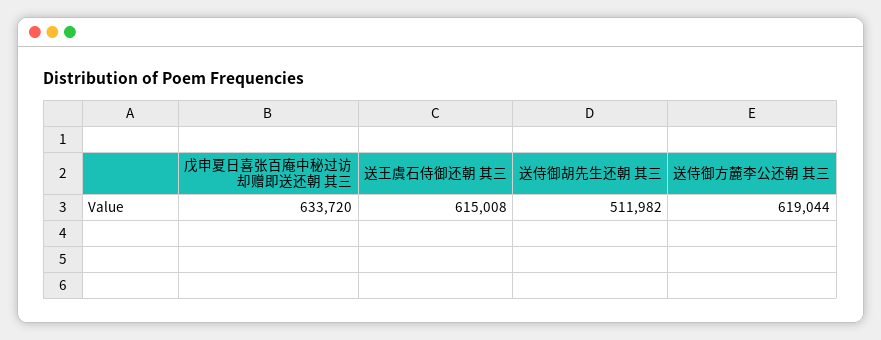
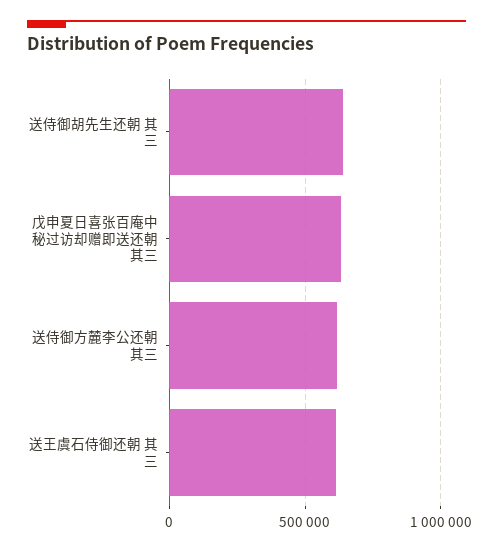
  {
    "戊申夏日喜张百庵中秘过访却赠即送还朝 其三": 633720,
    "送王虞石侍御还朝 其三": 615008,
-   "送侍御胡先生还朝 其三": 511982,
+   "送侍御胡先生还朝 其三": 650000,
    "送侍御方麓李公还朝 其三": 619044
  }

